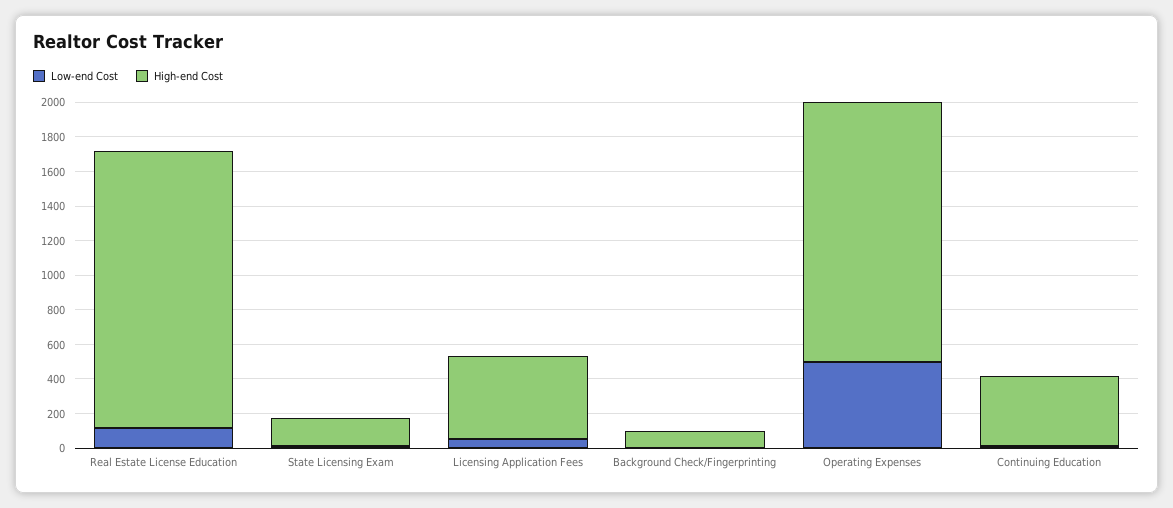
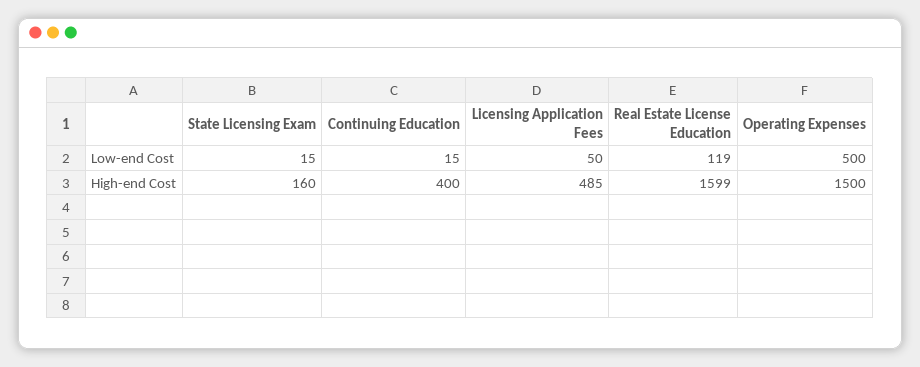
  {
    "Low-end Cost": {
      "Real Estate License Education": 119,
      "State Licensing Exam": 15,
      "Licensing Application Fees": 50,
-     "Background Check/Fingerprinting": 0,
      "Operating Expenses": 500,
      "Continuing Education": 15
    },
    "High-end Cost": {
      "Real Estate License Education": 1599,
      "State Licensing Exam": 160,
      "Licensing Application Fees": 485,
-     "Background Check/Fingerprinting": 100,
      "Operating Expenses": 1500,
      "Continuing Education": 400
    }
  }

